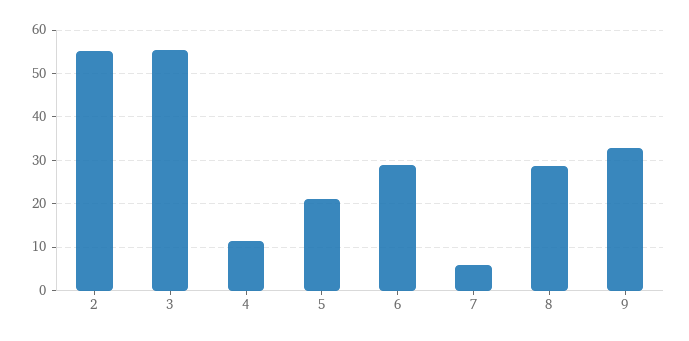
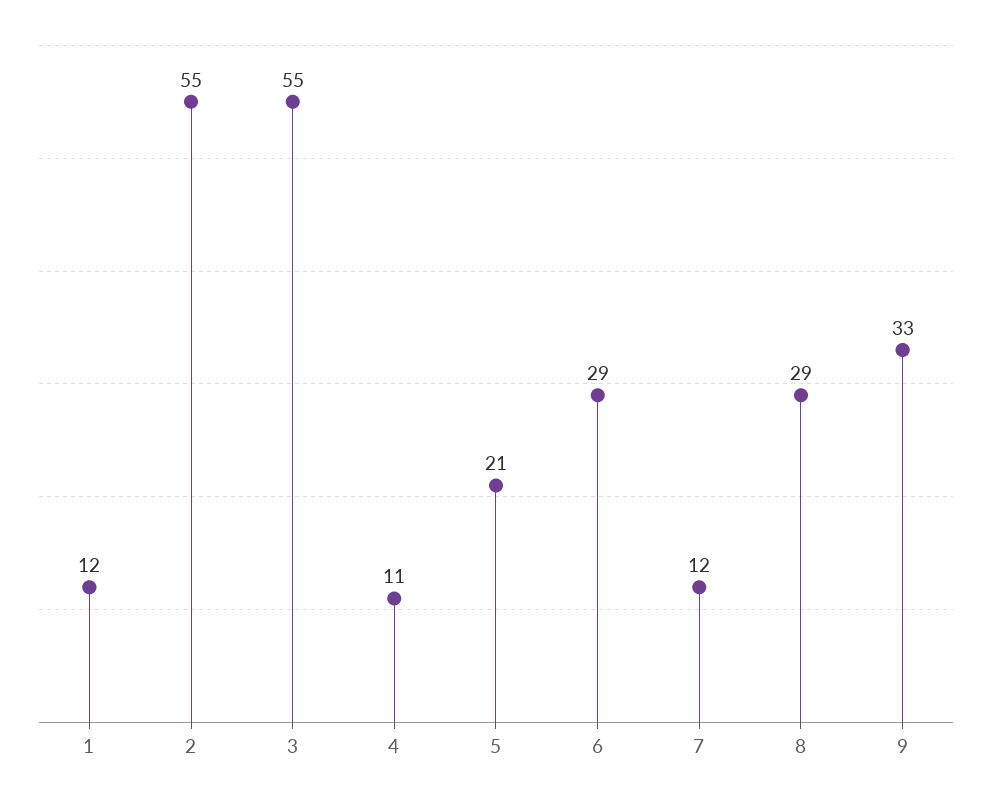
  {
    "2": 55,
    "3": 55,
    "4": 11,
    "5": 21,
    "6": 29,
-   "7": 6,
+   "7": 12,
    "8": 29,
-   "9": 33
+   "9": 33,
+   "1": 12
  }

